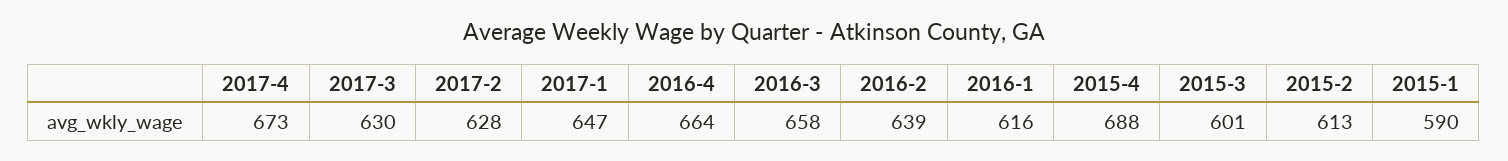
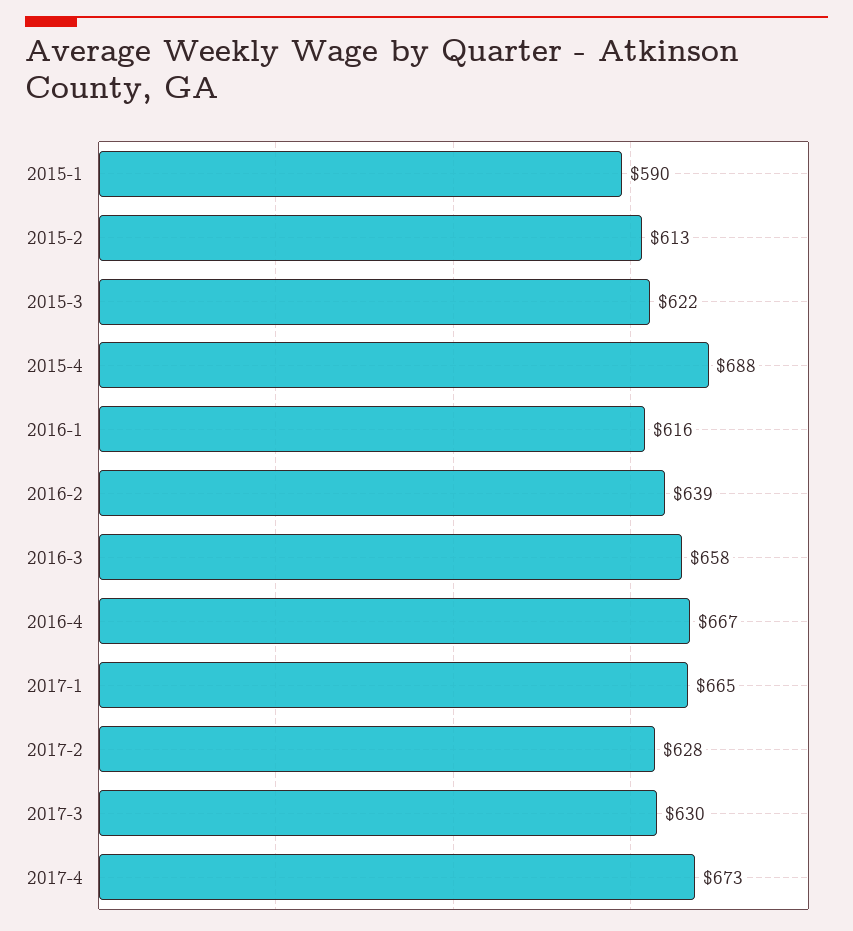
  {
    "2017-4": 673,
    "2017-3": 630,
    "2017-2": 628,
-   "2017-1": 647,
+   "2017-1": 665,
-   "2016-4": 664,
+   "2016-4": 667,
    "2016-3": 658,
    "2016-2": 639,
    "2016-1": 616,
    "2015-4": 688,
-   "2015-3": 601,
+   "2015-3": 622,
    "2015-2": 613,
    "2015-1": 590
  }

